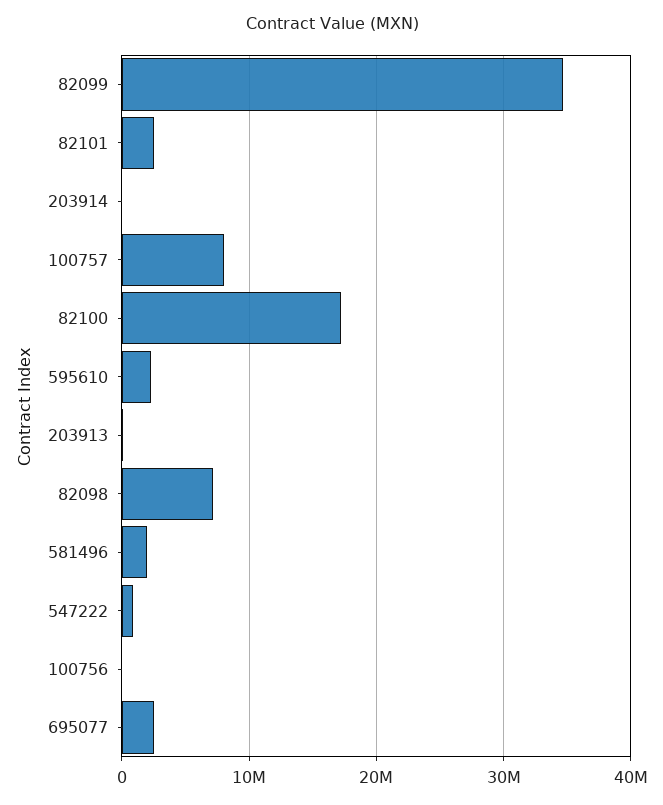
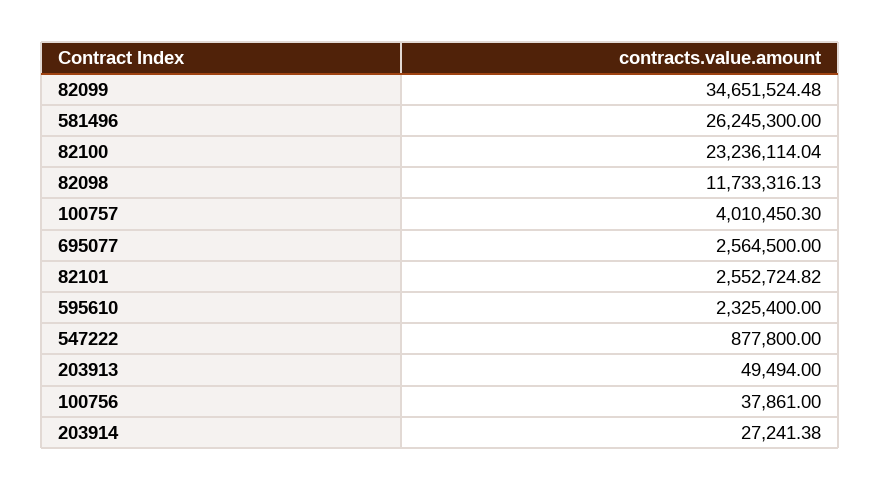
  {
    "82099": 34651524.48,
    "82101": 2552724.82,
    "203914": 27241.38,
-   "100757": 8000000,
+   "100757": 4010450.3,
-   "82100": 17000000,
+   "82100": 23236114.04,
    "595610": 2325400,
    "203913": 49494,
-   "82098": 7000000,
+   "82098": 11733316.13,
-   "581496": 2000000,
+   "581496": 26245300,
    "547222": 877800,
    "100756": 37861,
    "695077": 2564500
  }

